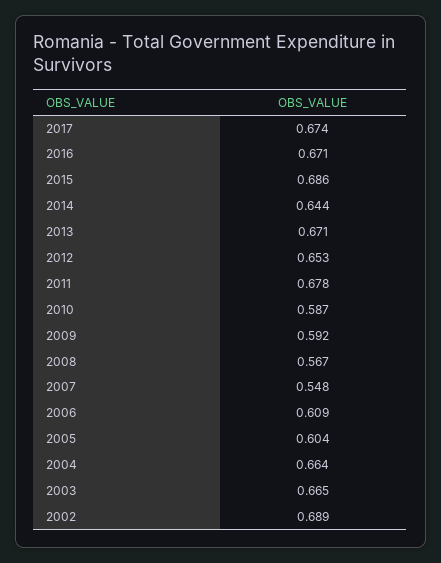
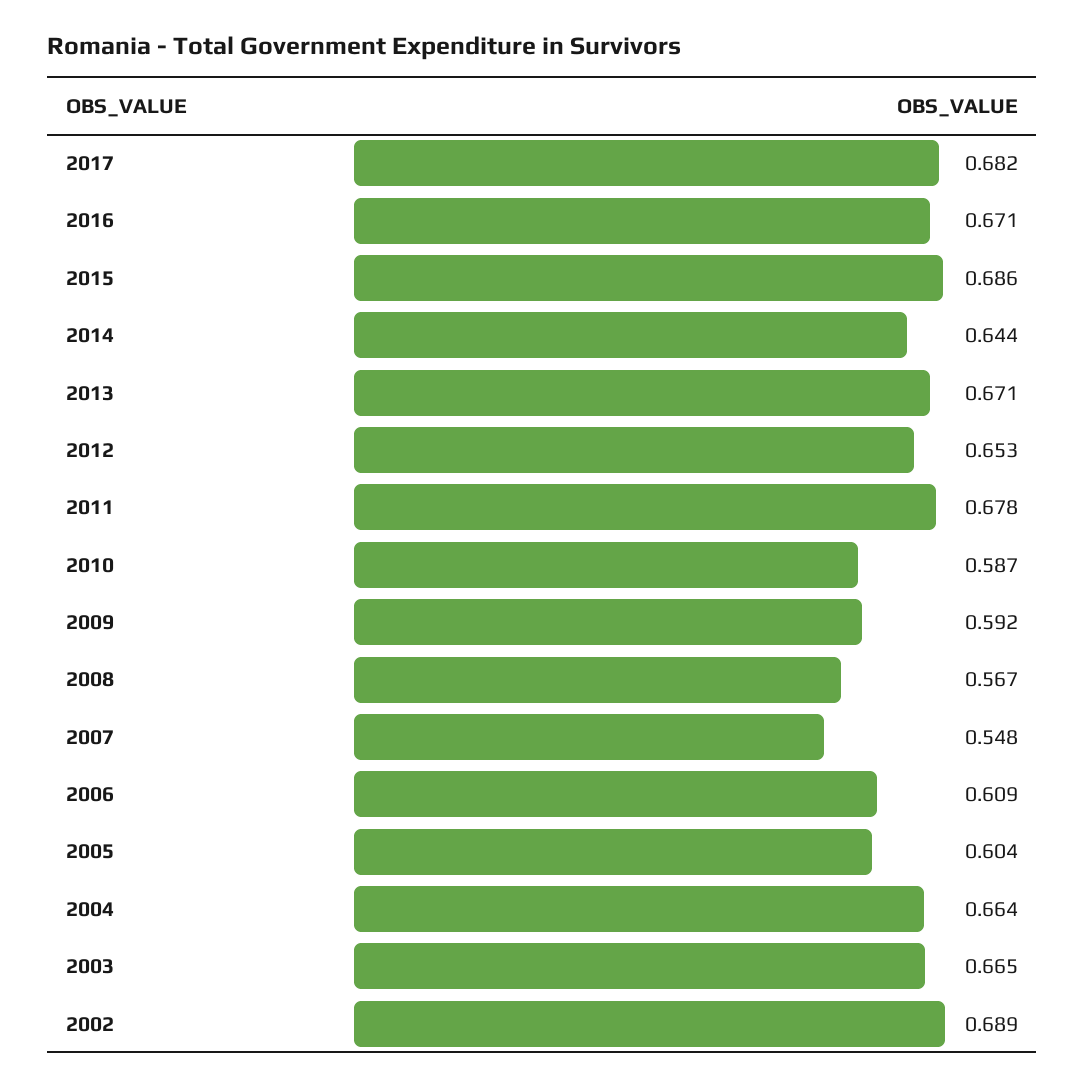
  {
-   "2017": 0.674,
+   "2017": 0.682,
    "2016": 0.671,
    "2015": 0.686,
    "2014": 0.644,
    "2013": 0.671,
    "2012": 0.653,
    "2011": 0.678,
    "2010": 0.587,
    "2009": 0.592,
    "2008": 0.567,
    "2007": 0.548,
    "2006": 0.609,
    "2005": 0.604,
    "2004": 0.664,
    "2003": 0.665,
    "2002": 0.689
  }

